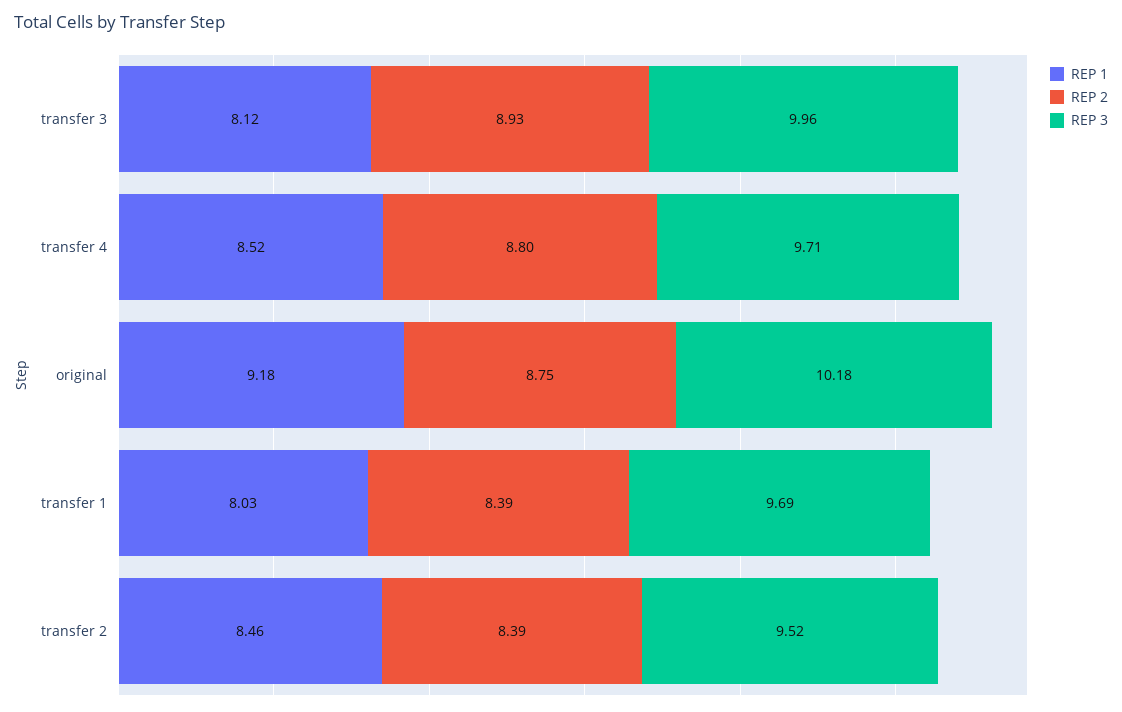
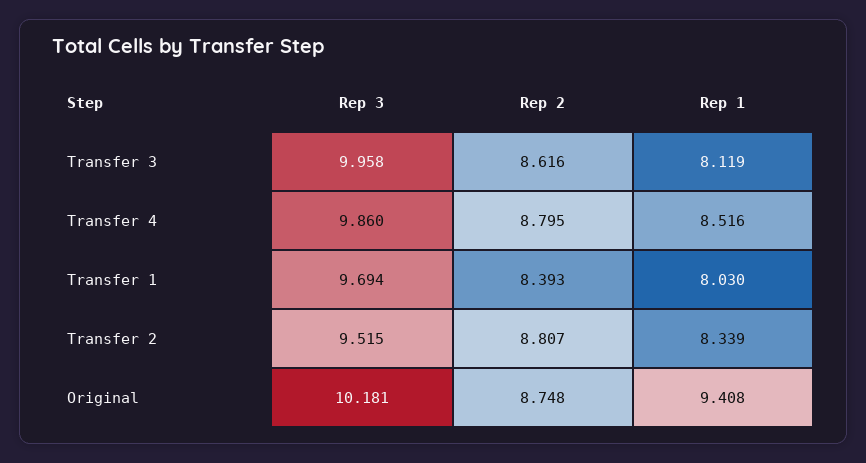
  {
    "REP 1": {
      "transfer 3": 8.119,
      "transfer 4": 8.516,
-     "original": 9.18,
+     "original": 9.408,
      "transfer 1": 8.03,
-     "transfer 2": 8.46
+     "transfer 2": 8.339
    },
    "REP 2": {
-     "transfer 3": 8.93,
+     "transfer 3": 8.616,
      "transfer 4": 8.795,
      "original": 8.748,
      "transfer 1": 8.393,
-     "transfer 2": 8.39
+     "transfer 2": 8.807
    },
    "REP 3": {
      "transfer 3": 9.958,
-     "transfer 4": 9.71,
+     "transfer 4": 9.86,
      "original": 10.181,
      "transfer 1": 9.694,
      "transfer 2": 9.515
    }
  }

